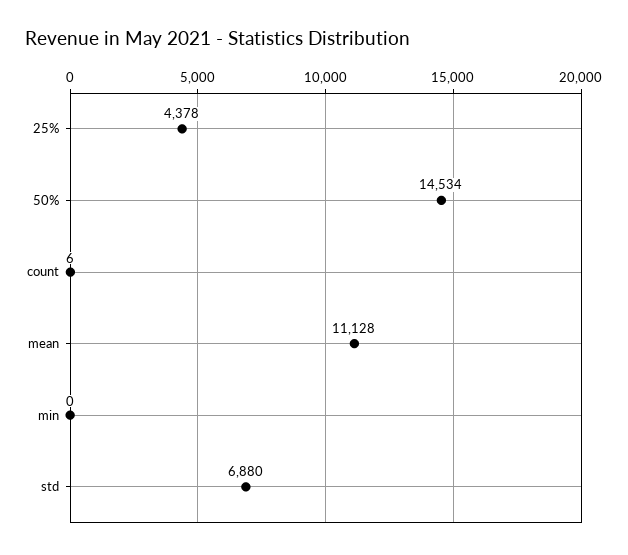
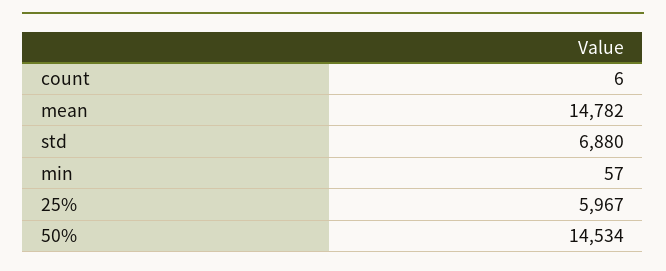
  {
-   "25%": 4378,
+   "25%": 5967,
    "50%": 14534,
    "count": 6,
-   "mean": 11128,
+   "mean": 14782,
-   "min": 0,
+   "min": 57,
    "std": 6880
  }

